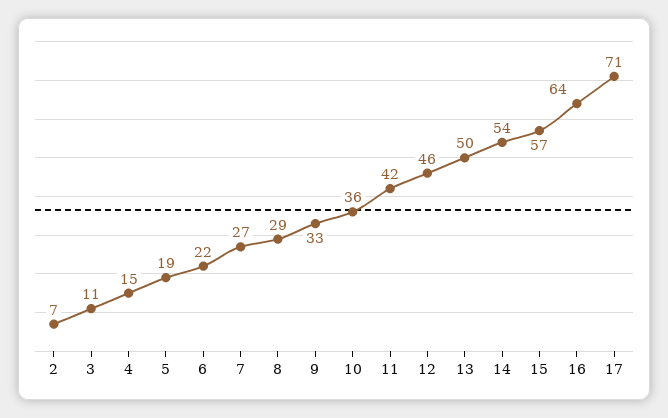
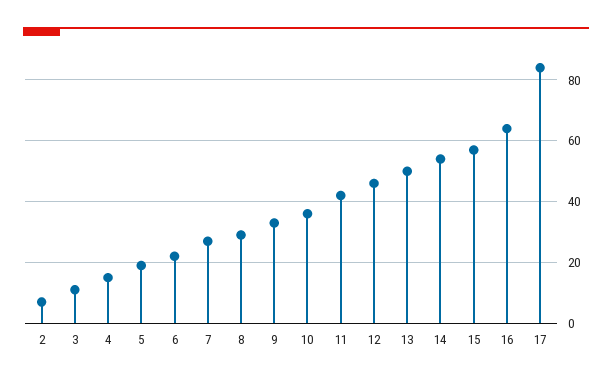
  {
    "2": 7,
    "3": 11,
    "4": 15,
    "5": 19,
    "6": 22,
    "7": 27,
    "8": 29,
    "9": 33,
    "10": 36,
    "11": 42,
    "12": 46,
    "13": 50,
    "14": 54,
    "15": 57,
    "16": 64,
-   "17": 71
+   "17": 85
  }

